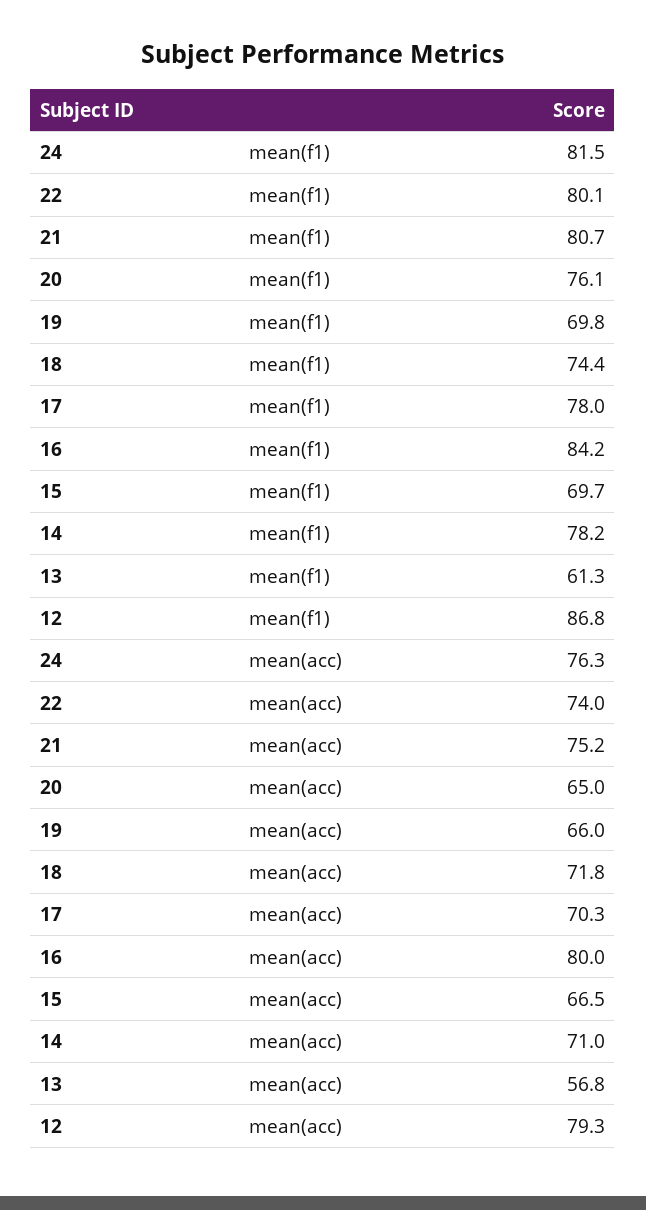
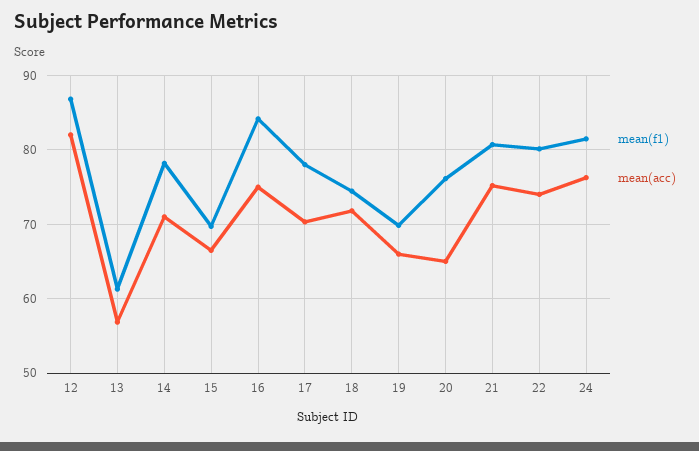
  {
    "mean(f1)": {
      "24": 81.5,
      "22": 80.1,
      "21": 80.7,
      "20": 76.1,
      "19": 69.8,
      "18": 74.4,
      "17": 78,
      "16": 84.2,
      "15": 69.7,
      "14": 78.2,
      "13": 61.3,
      "12": 86.8
    },
    "mean(acc)": {
      "24": 76.3,
      "22": 74,
      "21": 75.2,
      "20": 65,
      "19": 66,
      "18": 71.8,
      "17": 70.3,
-     "16": 80,
+     "16": 75,
      "15": 66.5,
      "14": 71,
      "13": 56.8,
-     "12": 79.3
+     "12": 82
    }
  }

